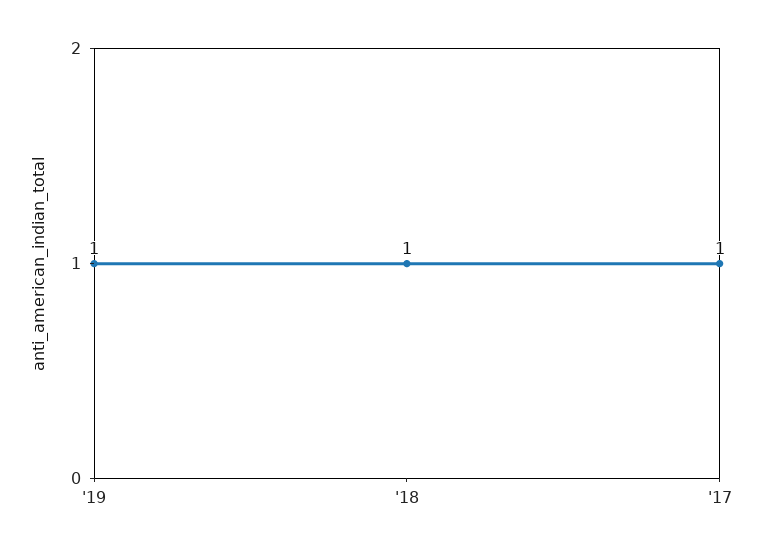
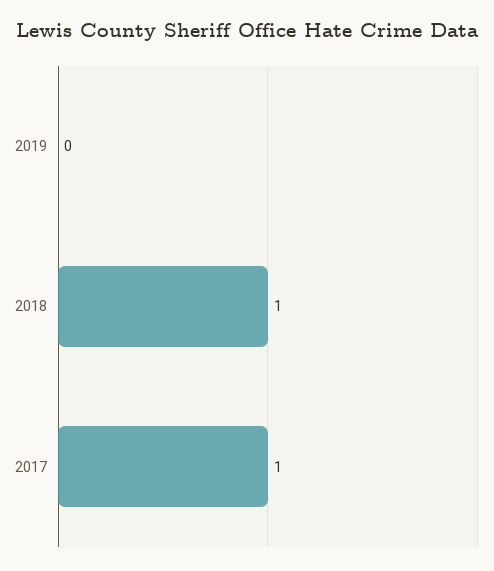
  {
-   "'19": 1,
+   "'19": 0,
    "'18": 1,
    "'17": 1
  }

